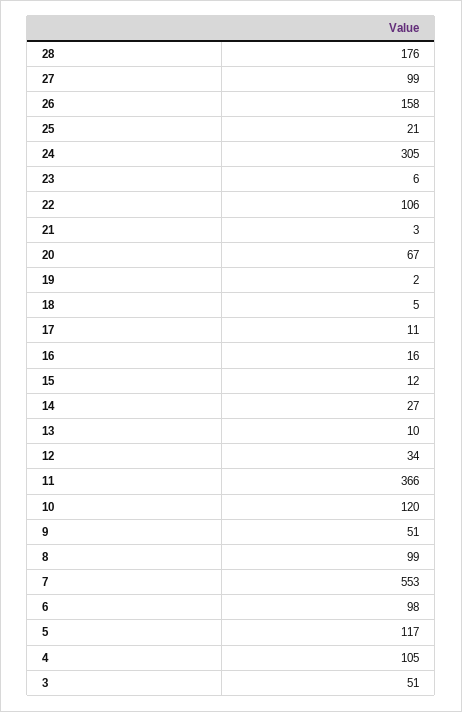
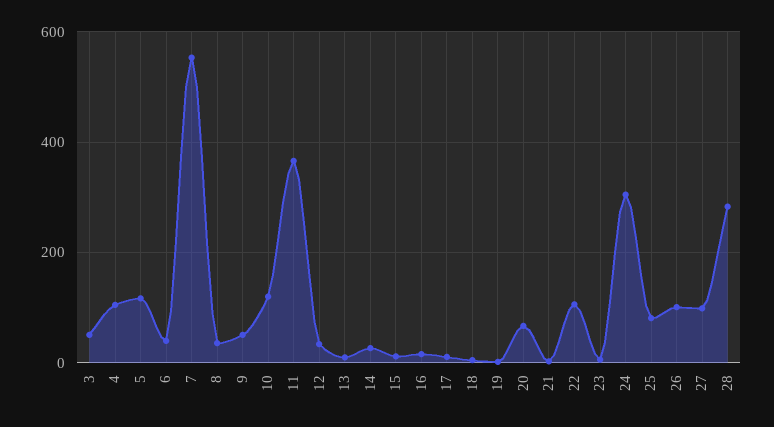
  {
-   "28": 176,
+   "28": 280,
    "27": 99,
-   "26": 158,
+   "26": 100,
-   "25": 21,
+   "25": 80,
    "24": 305,
    "23": 6,
    "22": 106,
    "21": 3,
    "20": 67,
    "19": 2,
    "18": 5,
    "17": 11,
    "16": 16,
    "15": 12,
    "14": 27,
    "13": 10,
    "12": 34,
    "11": 366,
    "10": 120,
    "9": 51,
-   "8": 99,
+   "8": 40,
    "7": 553,
-   "6": 98,
+   "6": 40,
    "5": 117,
    "4": 105,
    "3": 51
  }

